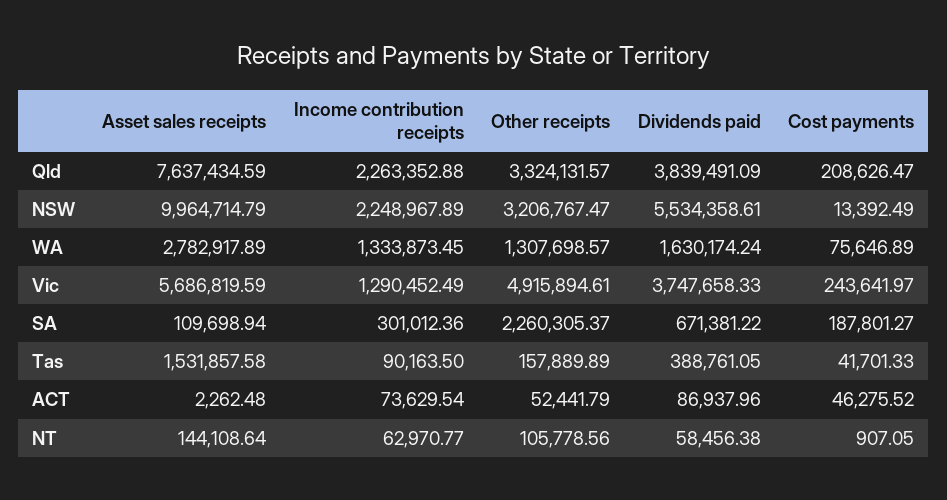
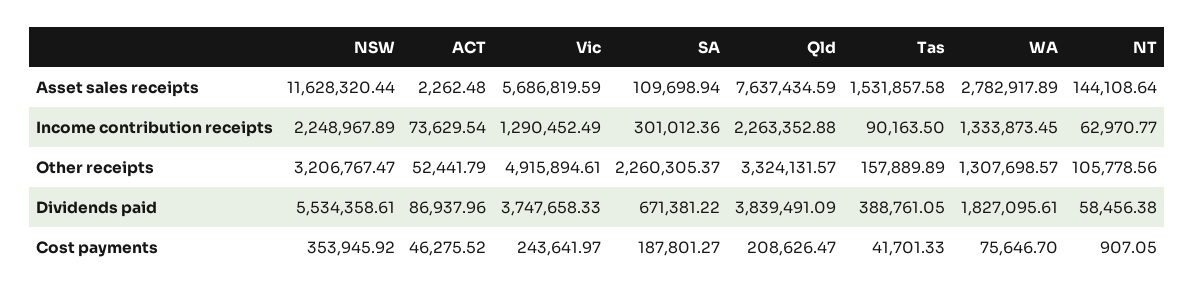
  {
    "Asset sales receipts": {
      "Qld": 7637434.59,
-     "NSW": 9964714.79,
+     "NSW": 11628320.44,
      "WA": 2782917.89,
      "Vic": 5686819.59,
      "SA": 109698.94,
      "Tas": 1531857.58,
      "ACT": 2262.48,
      "NT": 144108.64
    },
    "Income contribution receipts": {
      "Qld": 2263352.88,
      "NSW": 2248967.89,
      "WA": 1333873.45,
      "Vic": 1290452.49,
      "SA": 301012.36,
      "Tas": 90163.5,
      "ACT": 73629.54,
      "NT": 62970.77
    },
    "Other receipts": {
      "Qld": 3324131.57,
      "NSW": 3206767.47,
      "WA": 1307698.57,
      "Vic": 4915894.61,
      "SA": 2260305.37,
      "Tas": 157889.89,
      "ACT": 52441.79,
      "NT": 105778.56
    },
    "Dividends paid": {
      "Qld": 3839491.09,
      "NSW": 5534358.61,
-     "WA": 1630174.24,
+     "WA": 1827095.61,
      "Vic": 3747658.33,
      "SA": 671381.22,
      "Tas": 388761.05,
      "ACT": 86937.96,
      "NT": 58456.38
    },
    "Cost payments": {
      "Qld": 208626.47,
-     "NSW": 13392.49,
+     "NSW": 353945.92,
-     "WA": 75646.89,
+     "WA": 75646.7,
      "Vic": 243641.97,
      "SA": 187801.27,
      "Tas": 41701.33,
      "ACT": 46275.52,
      "NT": 907.05
    }
  }

